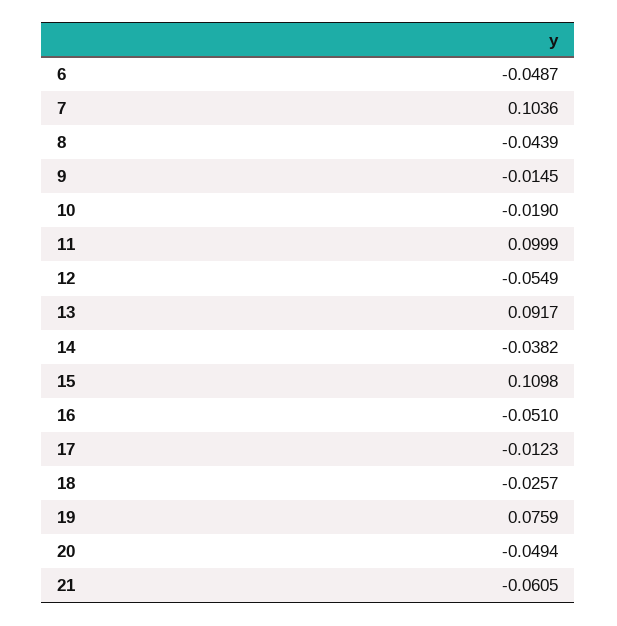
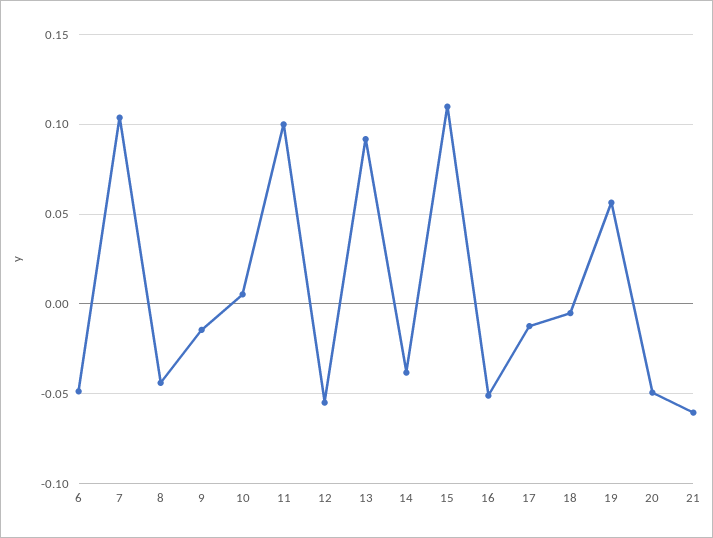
  {
    "6": -0.0487,
    "7": 0.1036,
    "8": -0.0439,
    "9": -0.0145,
-   "10": -0.019,
+   "10": 0.005,
    "11": 0.0999,
    "12": -0.0549,
    "13": 0.0917,
    "14": -0.0382,
    "15": 0.1098,
    "16": -0.051,
    "17": -0.0123,
-   "18": -0.0257,
+   "18": -0.005,
-   "19": 0.0759,
+   "19": 0.055,
    "20": -0.0494,
    "21": -0.0605
  }

